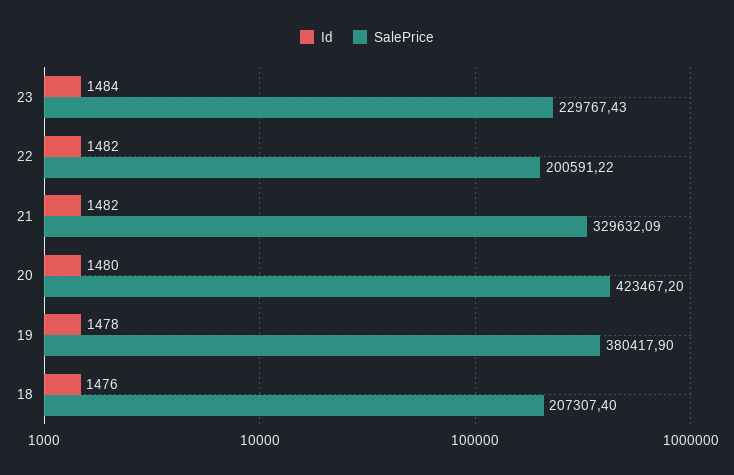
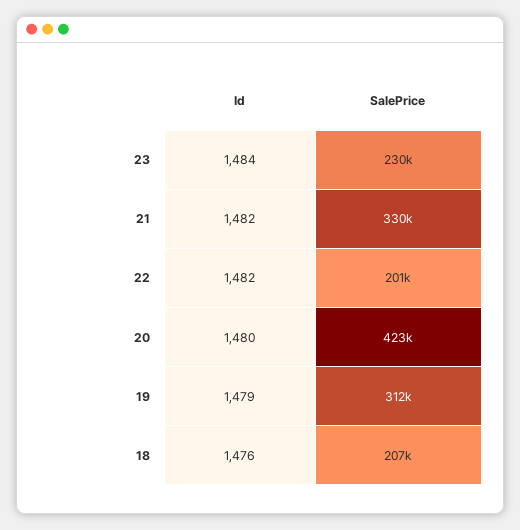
  {
    "Id": {
      "23": 1484,
      "22": 1482,
      "21": 1482,
      "20": 1480,
-     "19": 1478,
+     "19": 1479,
      "18": 1476
    },
    "SalePrice": {
      "23": 229767.43,
      "22": 200591.22,
      "21": 329632.09,
      "20": 423467.2,
-     "19": 380417.9,
+     "19": 312000,
      "18": 207307.4
    }
  }

